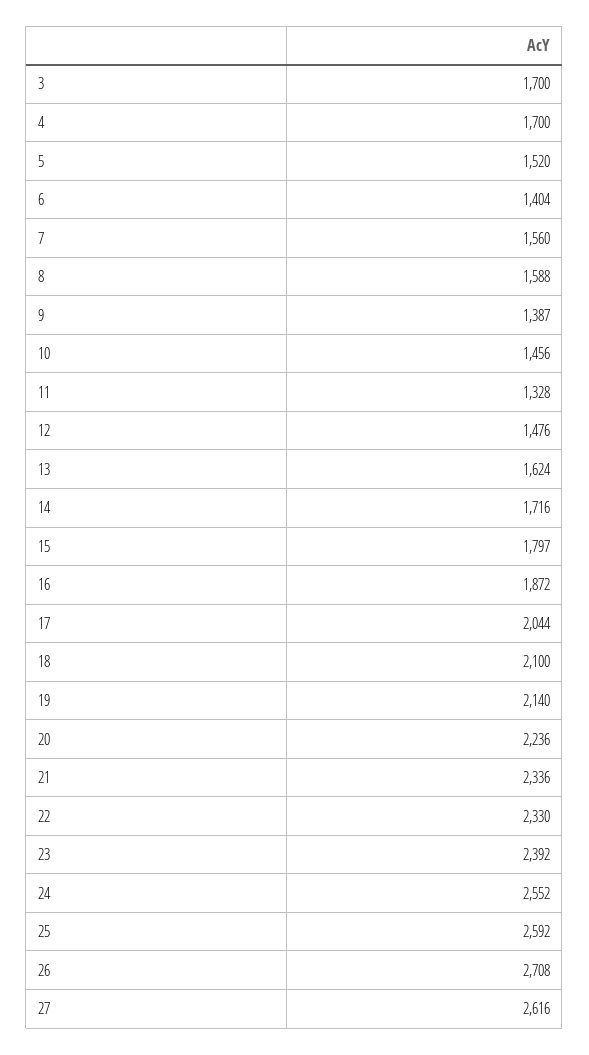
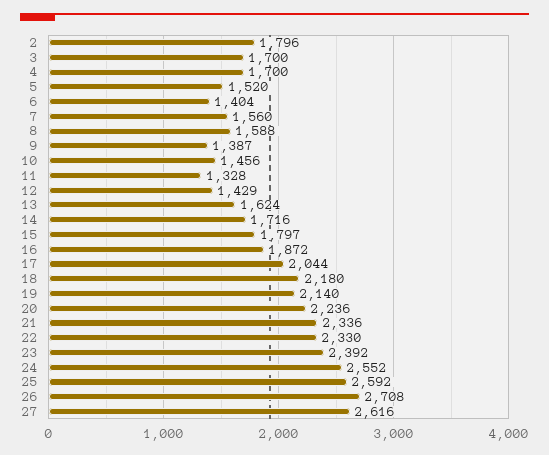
  {
    "3": 1700,
    "4": 1700,
    "5": 1520,
    "6": 1404,
    "7": 1560,
    "8": 1588,
    "9": 1387,
    "10": 1456,
    "11": 1328,
-   "12": 1476,
+   "12": 1429,
    "13": 1624,
    "14": 1716,
    "15": 1797,
    "16": 1872,
    "17": 2044,
-   "18": 2100,
+   "18": 2180,
    "19": 2140,
    "20": 2236,
    "21": 2336,
    "22": 2330,
    "23": 2392,
    "24": 2552,
    "25": 2592,
    "26": 2708,
-   "27": 2616
+   "27": 2616,
+   "2": 1796
  }

